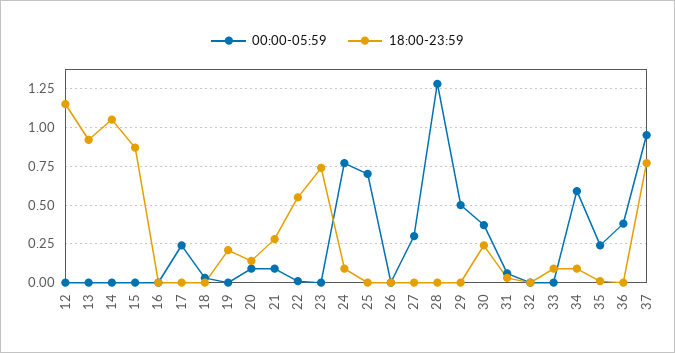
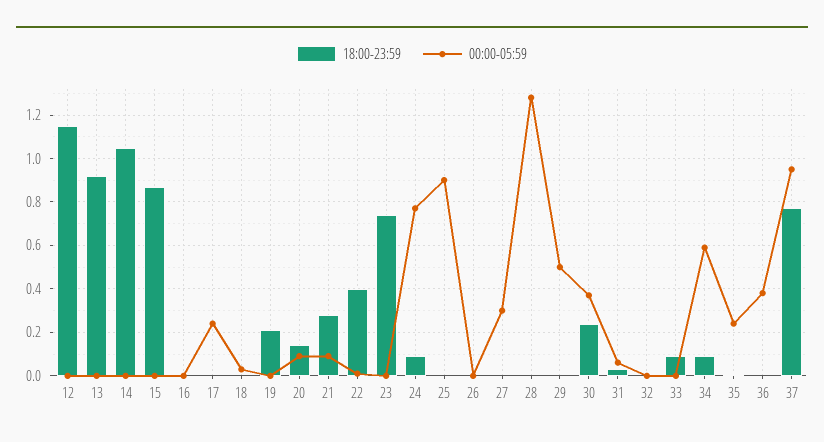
  {
    "00:00-05:59": {
      "12": 0,
      "13": 0,
      "14": 0,
      "15": 0,
      "16": 0,
      "17": 0.25,
      "18": 0.05,
      "19": 0,
      "20": 0.1,
      "21": 0.1,
      "22": 0,
      "23": 0,
      "24": 0.75,
-     "25": 0.7,
+     "25": 0.9,
      "26": 0,
      "27": 0.3,
      "28": 1.3,
      "29": 0.5,
      "30": 0.35,
      "31": 0.05,
      "32": 0,
      "33": 0,
      "34": 0.6,
      "35": 0.25,
      "36": 0.4,
      "37": 0.95
    },
    "18:00-23:59": {
      "12": 1.15,
      "13": 0.9,
      "14": 1.05,
      "15": 0.85,
      "16": 0,
      "17": 0,
      "18": 0,
      "19": 0.2,
      "20": 0.15,
      "21": 0.3,
-     "22": 0.55,
+     "22": 0.4,
      "23": 0.75,
      "24": 0.1,
      "25": 0,
      "26": 0,
      "27": 0,
      "28": 0,
      "29": 0,
      "30": 0.25,
      "31": 0.05,
      "32": 0,
      "33": 0.1,
      "34": 0.1,
      "35": 0,
      "36": 0,
      "37": 0.75
    }
  }

